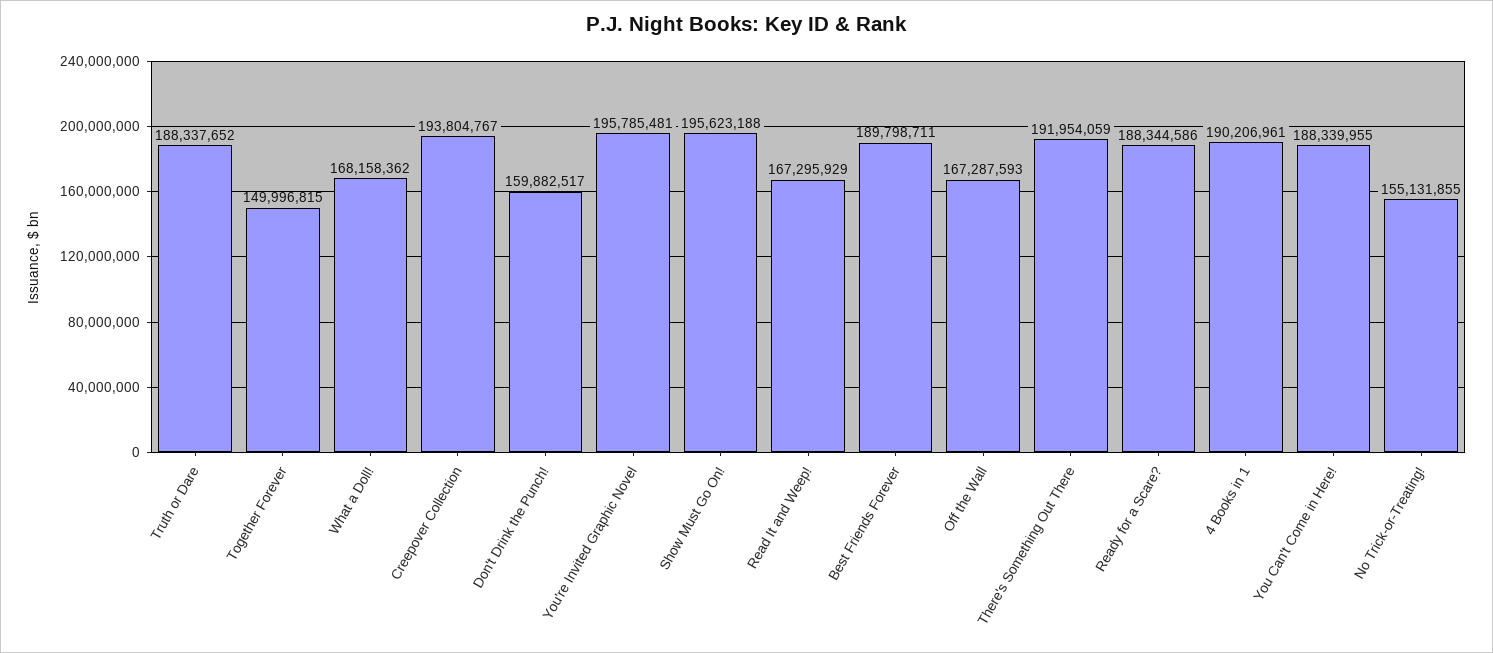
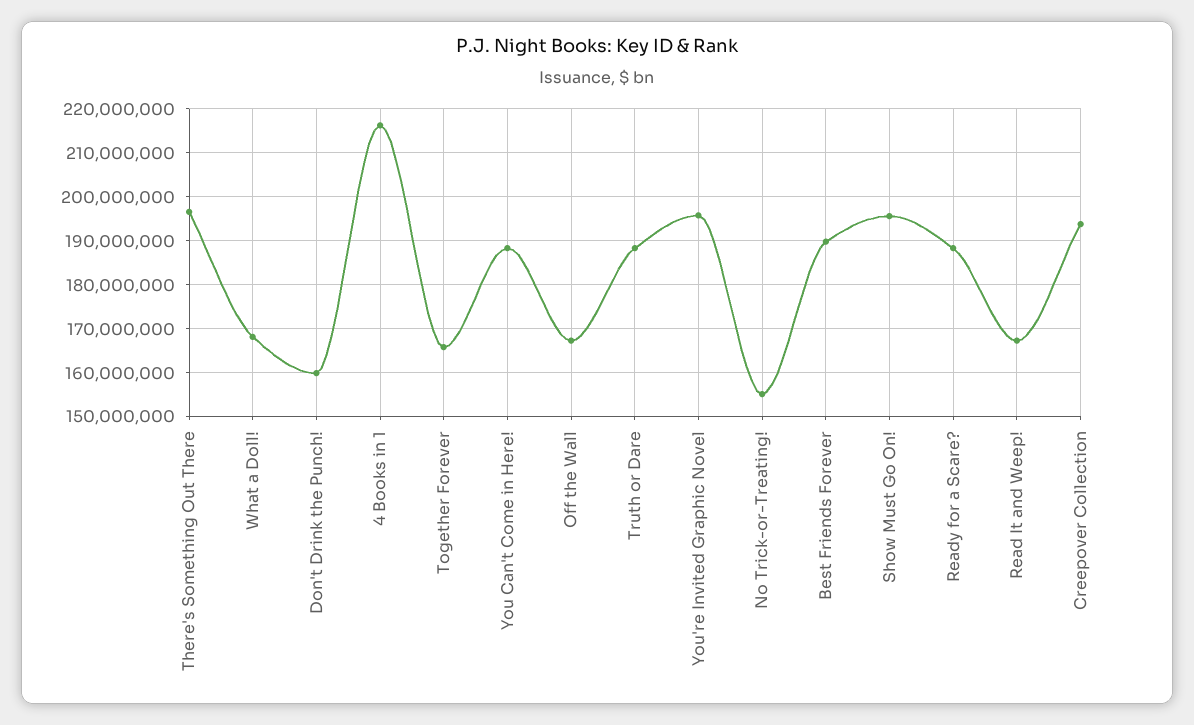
  {
    "Truth or Dare": 188337652,
-   "Together Forever": 149996815,
+   "Together Forever": 166000000,
    "What a Doll!": 168158362,
    "Creepover Collection": 193804767,
    "Don't Drink the Punch!": 159882517,
    "You're Invited Graphic Novel": 195785481,
    "Show Must Go On!": 195623188,
    "Read It and Weep!": 167295929,
    "Best Friends Forever": 189798711,
    "Off the Wall": 167287593,
-   "There's Something Out There": 191954059,
+   "There's Something Out There": 196000000,
    "Ready for a Scare?": 188344586,
-   "4 Books in 1": 190206961,
+   "4 Books in 1": 216000000,
    "You Can't Come in Here!": 188339955,
    "No Trick-or-Treating!": 155131855
  }

